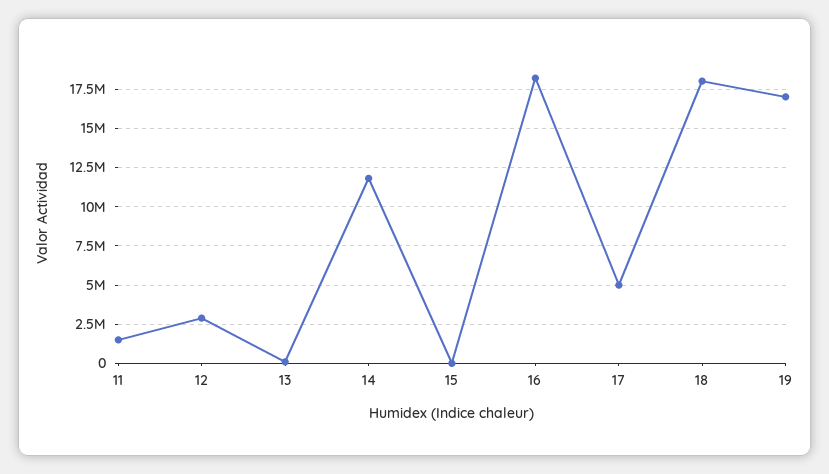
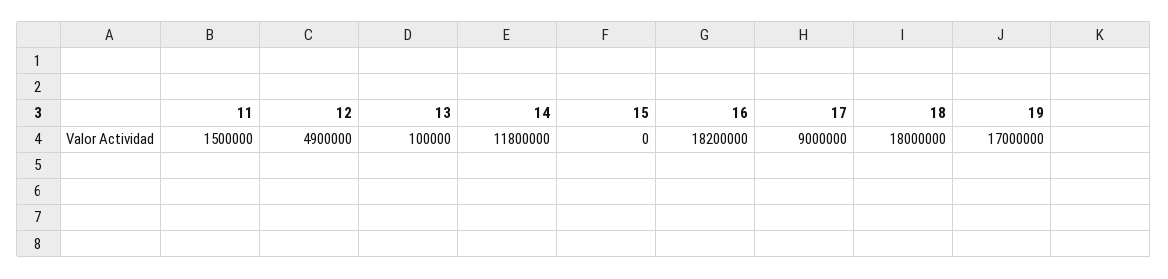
  {
    "11": 1500000,
-   "12": 3000000,
+   "12": 4900000,
    "13": 100000,
    "14": 11800000,
    "15": 0,
    "16": 18200000,
-   "17": 5000000,
+   "17": 9000000,
    "18": 18000000,
    "19": 17000000
  }

